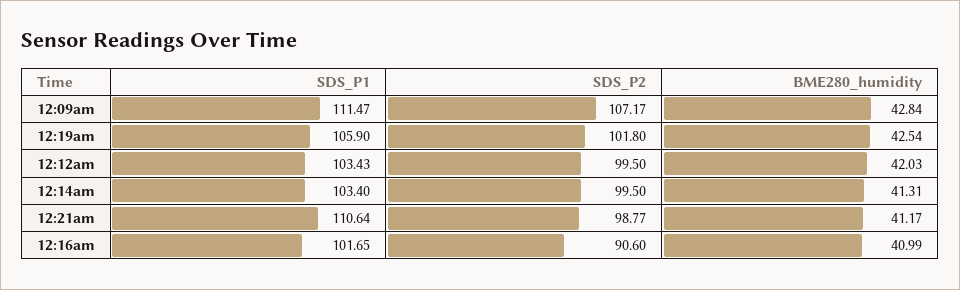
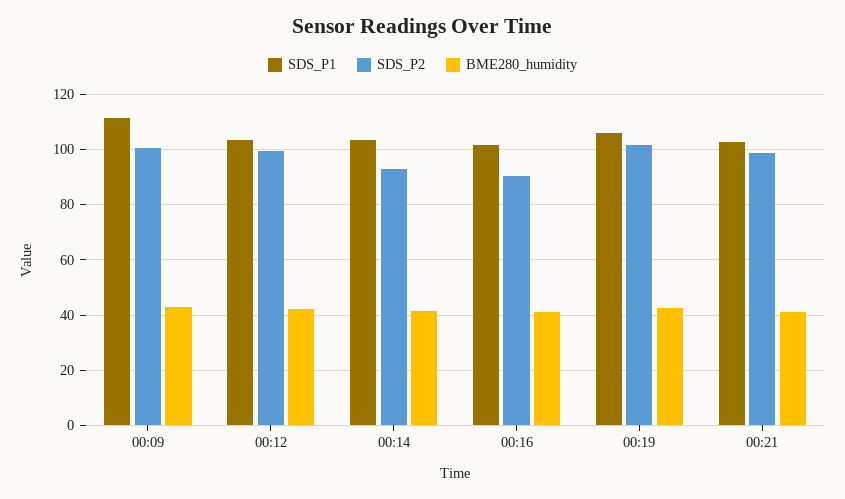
  {
    "SDS_P1": {
      "12:09am": 111.47,
      "12:19am": 105.9,
      "12:12am": 103.43,
      "12:14am": 103.4,
-     "12:21am": 110.64,
+     "12:21am": 102.5,
      "12:16am": 101.65
    },
    "SDS_P2": {
-     "12:09am": 107.17,
+     "12:09am": 100,
      "12:19am": 101.8,
      "12:12am": 99.5,
-     "12:14am": 99.5,
+     "12:14am": 92.5,
      "12:21am": 98.77,
      "12:16am": 90.6
    },
    "BME280_humidity": {
      "12:09am": 42.84,
      "12:19am": 42.54,
      "12:12am": 42.03,
      "12:14am": 41.31,
      "12:21am": 41.17,
      "12:16am": 40.99
    }
  }

